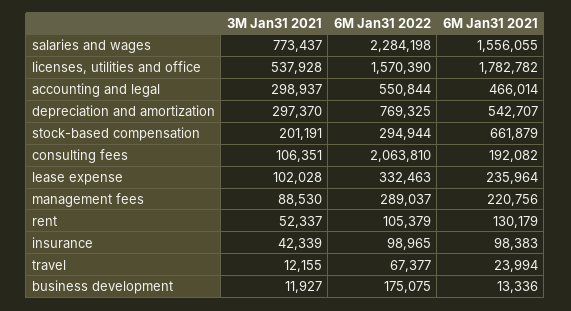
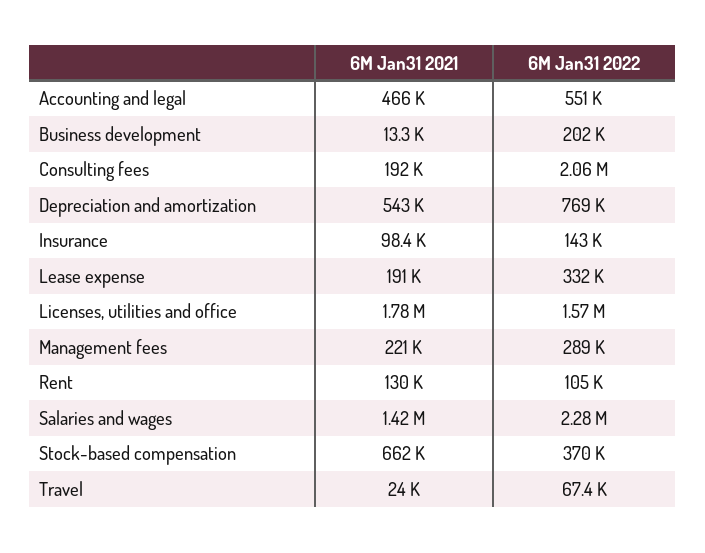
  {
-   "3M Jan31 2021": {
-     "salaries and wages": 773437,
-     "licenses, utilities and office": 537928,
-     "accounting and legal": 298937,
-     "depreciation and amortization": 297370,
-     "stock-based compensation": 201191,
-     "consulting fees": 106351,
-     "lease expense": 102028,
-     "management fees": 88530,
-     "rent": 52337,
-     "insurance": 42339,
-     "travel": 12155,
-     "business development": 11927
-   },
    "6M Jan31 2022": {
      "salaries and wages": 2284198,
      "licenses, utilities and office": 1570390,
      "accounting and legal": 550844,
      "depreciation and amortization": 769325,
-     "stock-based compensation": 294944,
+     "stock-based compensation": 370000,
      "consulting fees": 2063810,
      "lease expense": 332463,
      "management fees": 289037,
      "rent": 105379,
-     "insurance": 98965,
+     "insurance": 143000,
      "travel": 67377,
-     "business development": 175075
+     "business development": 202000
    },
    "6M Jan31 2021": {
-     "salaries and wages": 1556055,
+     "salaries and wages": 1420000,
      "licenses, utilities and office": 1782782,
      "accounting and legal": 466014,
      "depreciation and amortization": 542707,
      "stock-based compensation": 661879,
      "consulting fees": 192082,
-     "lease expense": 235964,
+     "lease expense": 191000,
      "management fees": 220756,
      "rent": 130179,
      "insurance": 98383,
      "travel": 23994,
      "business development": 13336
    }
  }

